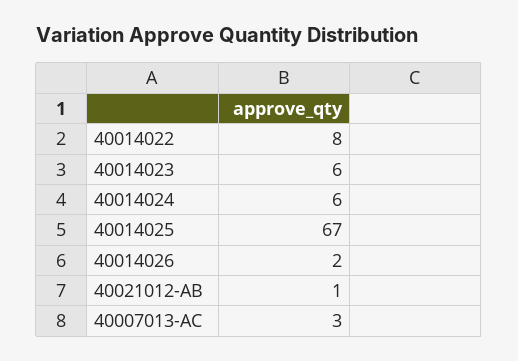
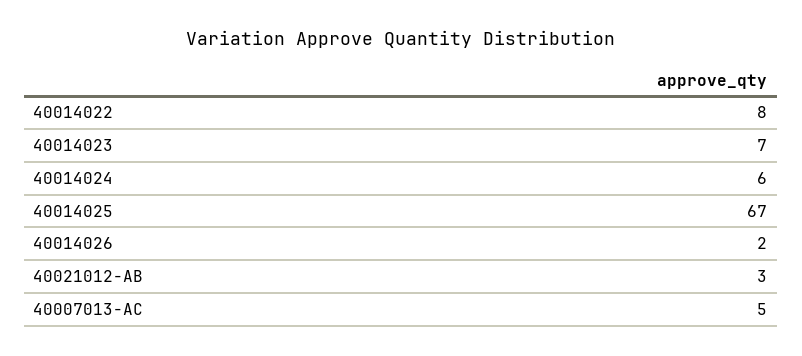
  {
    "40014022": 8,
-   "40014023": 6,
+   "40014023": 7,
    "40014024": 6,
    "40014025": 67,
    "40014026": 2,
-   "40021012-AB": 1,
+   "40021012-AB": 3,
-   "40007013-AC": 3
+   "40007013-AC": 5
  }

